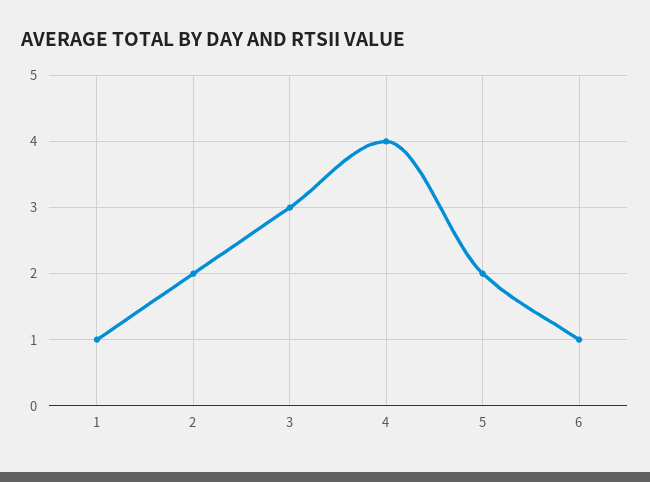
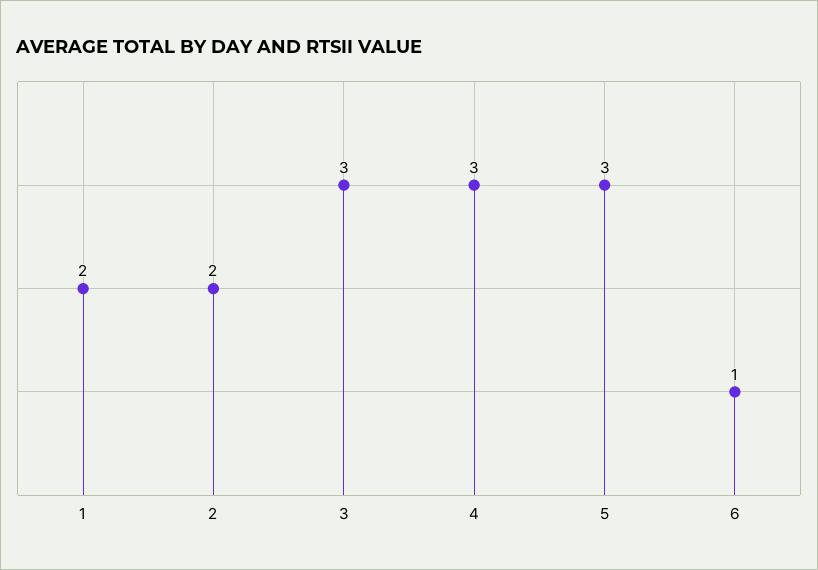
  {
-   "1": 1,
+   "1": 2,
    "2": 2,
    "3": 3,
-   "4": 4,
+   "4": 3,
-   "5": 2,
+   "5": 3,
    "6": 1
  }

